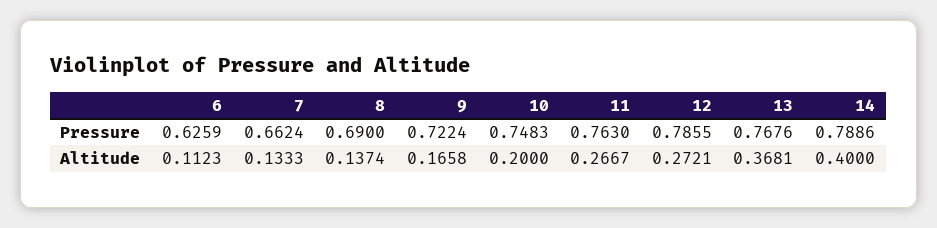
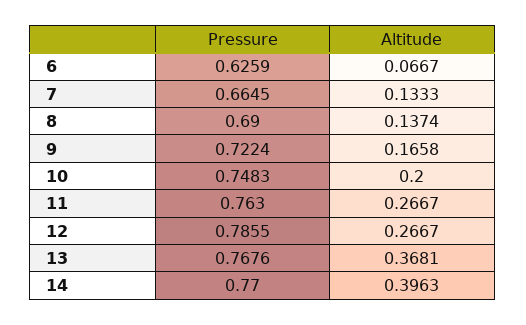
  {
    "6": {
      "Pressure": 0.6259,
-     "Altitude": 0.1123
+     "Altitude": 0.0667
    },
    "7": {
-     "Pressure": 0.6624,
+     "Pressure": 0.6645,
      "Altitude": 0.1333
    },
    "8": {
      "Pressure": 0.69,
      "Altitude": 0.1374
    },
    "9": {
      "Pressure": 0.7224,
      "Altitude": 0.1658
    },
    "10": {
      "Pressure": 0.7483,
      "Altitude": 0.2
    },
    "11": {
      "Pressure": 0.763,
      "Altitude": 0.2667
    },
    "12": {
      "Pressure": 0.7855,
-     "Altitude": 0.2721
+     "Altitude": 0.2667
    },
    "13": {
      "Pressure": 0.7676,
      "Altitude": 0.3681
    },
    "14": {
-     "Pressure": 0.7886,
+     "Pressure": 0.77,
-     "Altitude": 0.4
+     "Altitude": 0.3963
    }
  }

